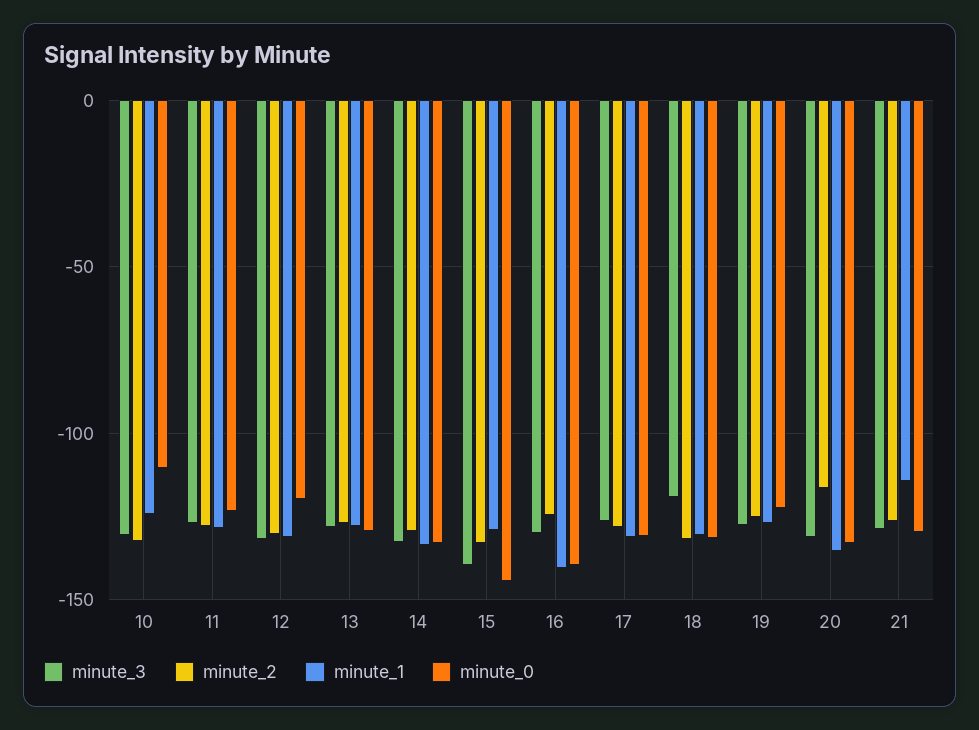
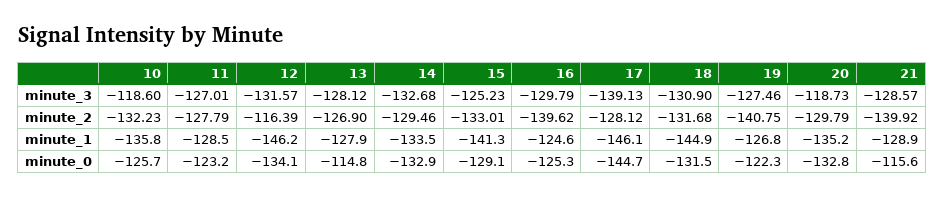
  {
    "minute_3": {
-     "10": -130,
+     "10": -118.6,
      "11": -127.01,
      "12": -131.57,
      "13": -128.12,
      "14": -132.68,
-     "15": -140,
+     "15": -125.23,
      "16": -129.79,
-     "17": -125,
+     "17": -139.13,
-     "18": -120,
+     "18": -130.9,
      "19": -127.46,
-     "20": -130,
+     "20": -118.73,
      "21": -128.57
    },
    "minute_2": {
      "10": -132.23,
      "11": -127.79,
-     "12": -130,
+     "12": -116.39,
      "13": -126.9,
      "14": -129.46,
      "15": -133.01,
-     "16": -125,
+     "16": -139.62,
      "17": -128.12,
      "18": -131.68,
-     "19": -125,
+     "19": -140.75,
-     "20": -115,
+     "20": -129.79,
-     "21": -125
+     "21": -139.92
    },
    "minute_1": {
-     "10": -125,
+     "10": -135.8,
      "11": -128.5,
-     "12": -130,
+     "12": -146.2,
      "13": -127.9,
      "14": -133.5,
-     "15": -130,
+     "15": -141.3,
-     "16": -140,
+     "16": -124.6,
-     "17": -130,
+     "17": -146.1,
-     "18": -130,
+     "18": -144.9,
      "19": -126.8,
      "20": -135.2,
-     "21": -115
+     "21": -128.9
    },
    "minute_0": {
-     "10": -110,
+     "10": -125.7,
      "11": -123.2,
-     "12": -120,
+     "12": -134.1,
-     "13": -130,
+     "13": -114.8,
      "14": -132.9,
-     "15": -145,
+     "15": -129.1,
-     "16": -140,
+     "16": -125.3,
-     "17": -130,
+     "17": -144.7,
      "18": -131.5,
      "19": -122.3,
      "20": -132.8,
-     "21": -130
+     "21": -115.6
    }
  }

